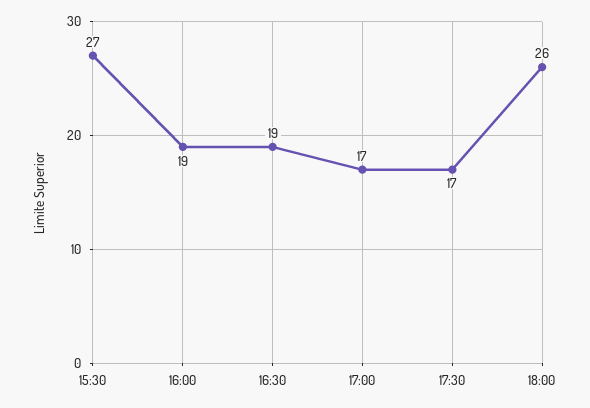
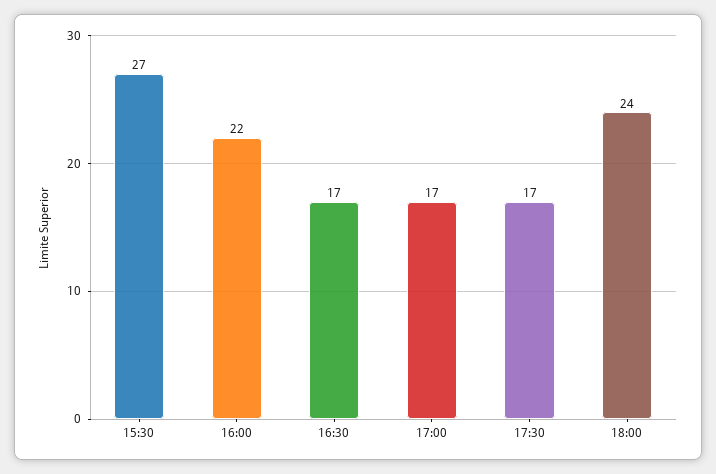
  {
    "15:30": 27,
-   "16:00": 19,
+   "16:00": 22,
-   "16:30": 19,
+   "16:30": 17,
    "17:00": 17,
    "17:30": 17,
-   "18:00": 26
+   "18:00": 24
  }

